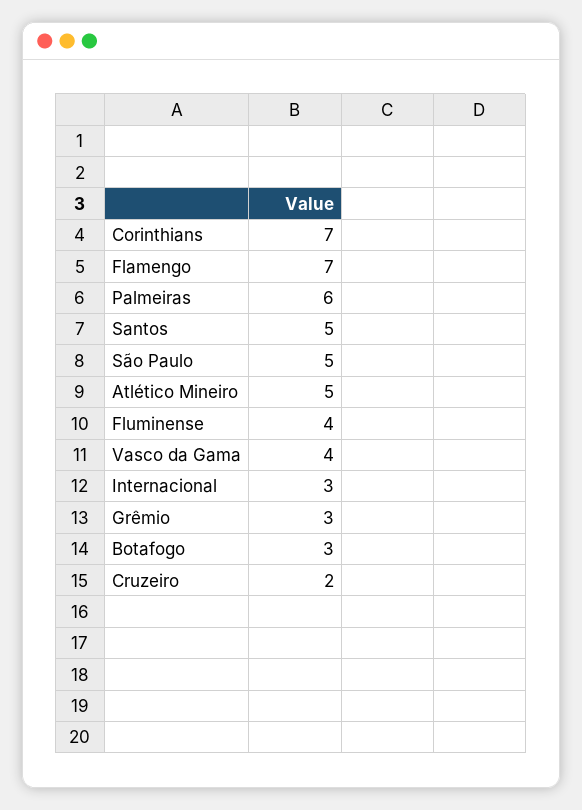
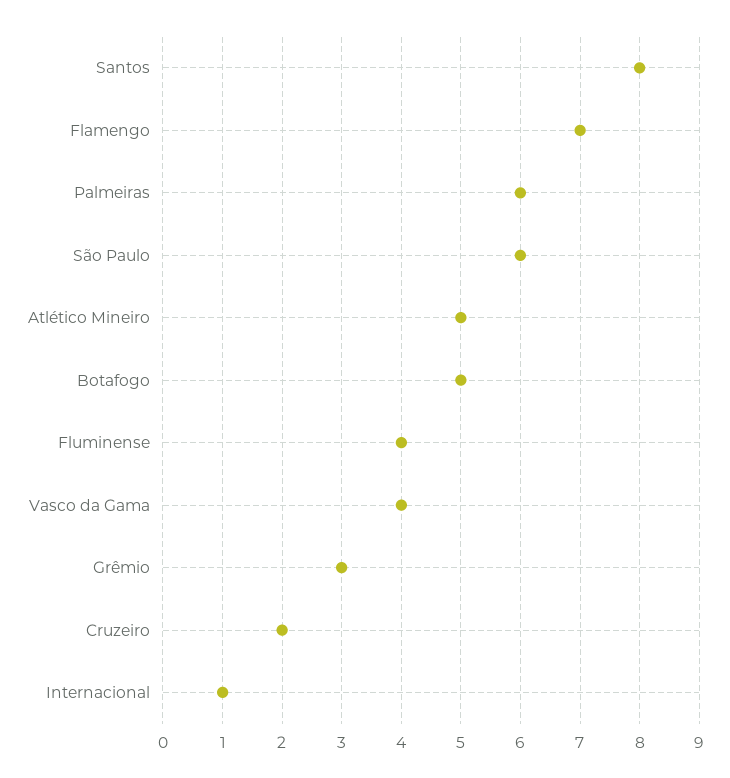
  {
-   "Corinthians": 7,
    "Flamengo": 7,
    "Palmeiras": 6,
-   "Santos": 5,
+   "Santos": 8,
-   "São Paulo": 5,
+   "São Paulo": 6,
    "Atlético Mineiro": 5,
    "Fluminense": 4,
    "Vasco da Gama": 4,
-   "Internacional": 3,
+   "Internacional": 1,
    "Grêmio": 3,
-   "Botafogo": 3,
+   "Botafogo": 5,
    "Cruzeiro": 2
  }

